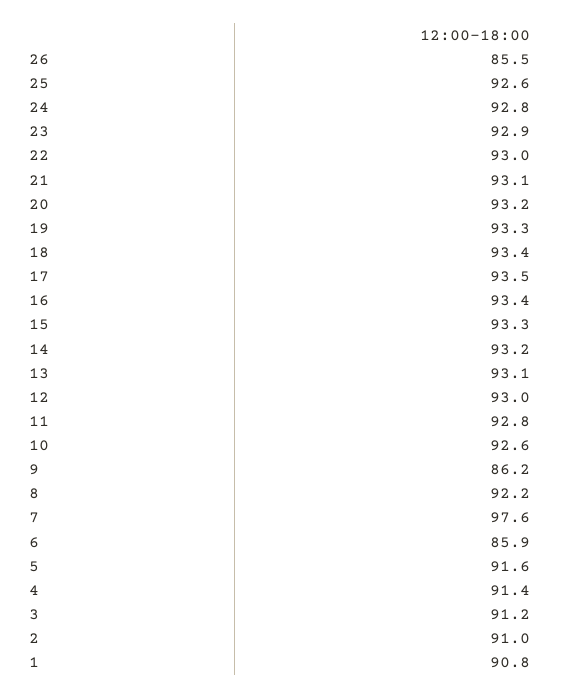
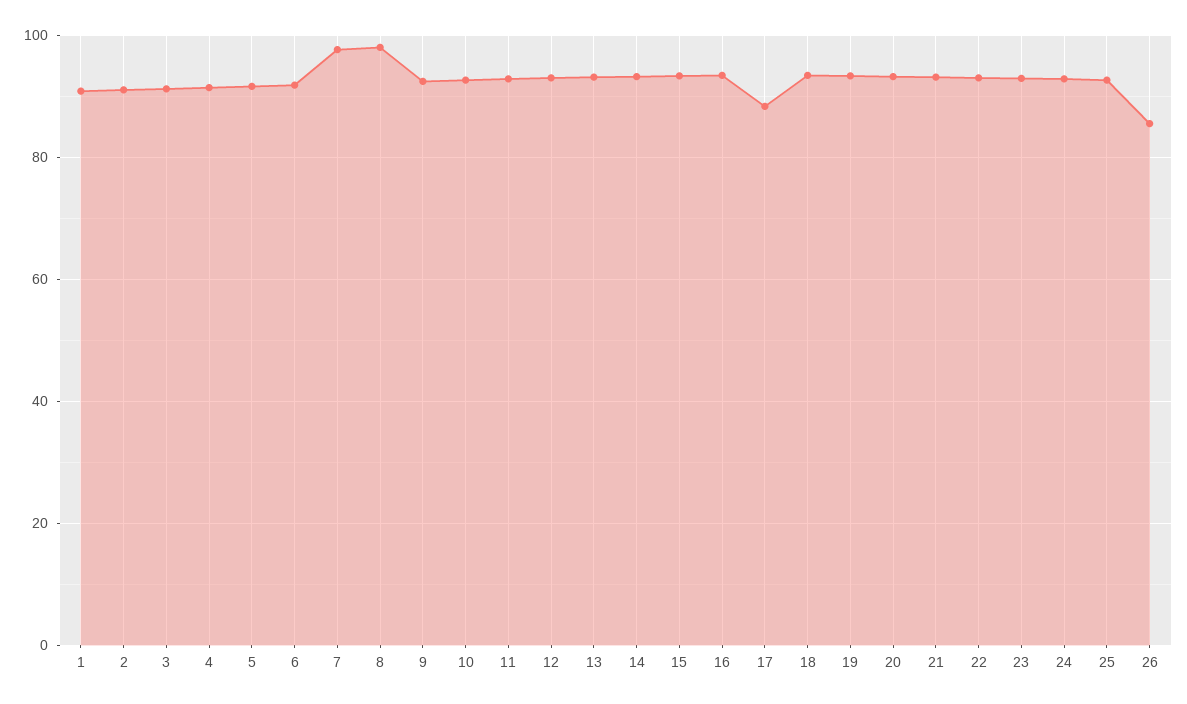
  {
    "26": 85.5,
    "25": 92.6,
    "24": 92.8,
    "23": 92.9,
    "22": 93,
    "21": 93.1,
    "20": 93.2,
    "19": 93.3,
    "18": 93.4,
-   "17": 93.5,
+   "17": 88,
    "16": 93.4,
    "15": 93.3,
    "14": 93.2,
    "13": 93.1,
    "12": 93,
    "11": 92.8,
    "10": 92.6,
-   "9": 86.2,
+   "9": 92,
-   "8": 92.2,
+   "8": 98,
    "7": 97.6,
-   "6": 85.9,
+   "6": 92,
    "5": 91.6,
    "4": 91.4,
    "3": 91.2,
    "2": 91,
    "1": 90.8
  }

